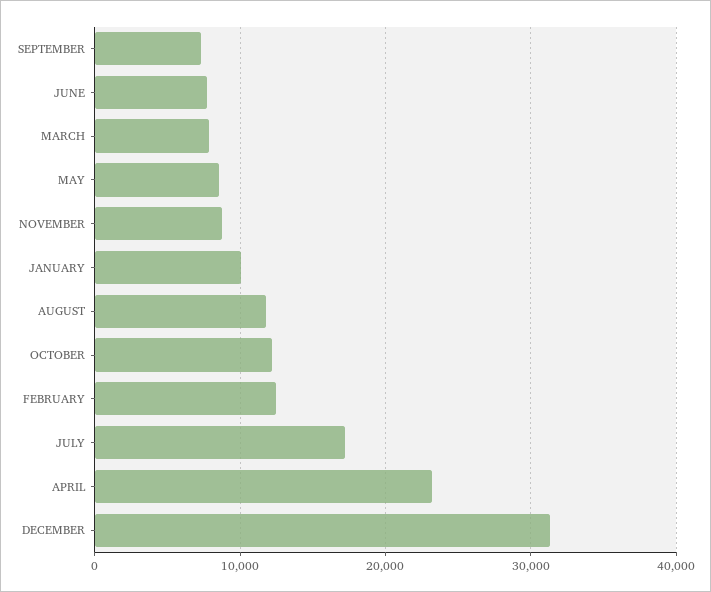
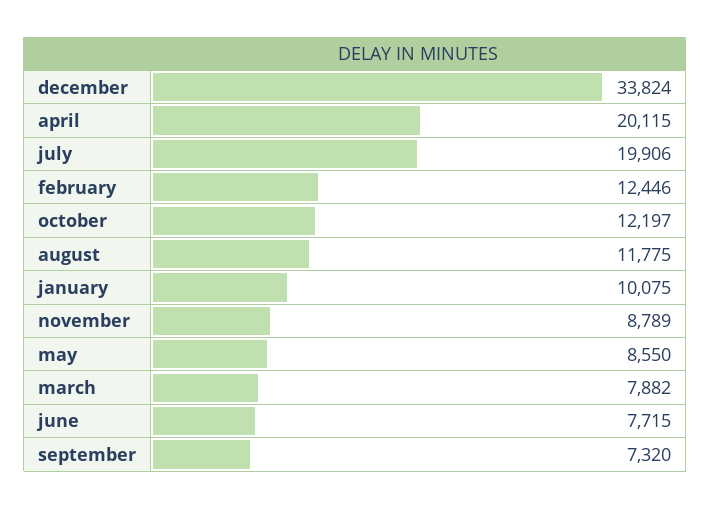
  {
    "SEPTEMBER": 7320,
    "JUNE": 7715,
    "MARCH": 7882,
    "MAY": 8550,
    "NOVEMBER": 8789,
    "JANUARY": 10075,
    "AUGUST": 11775,
    "OCTOBER": 12197,
    "FEBRUARY": 12446,
-   "JULY": 17000,
+   "JULY": 19906,
-   "APRIL": 23000,
+   "APRIL": 20115,
-   "DECEMBER": 31000
+   "DECEMBER": 33824
  }

